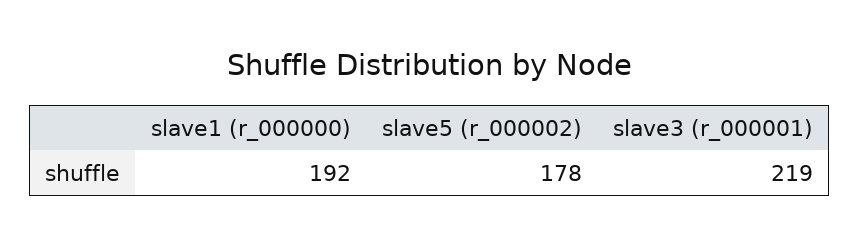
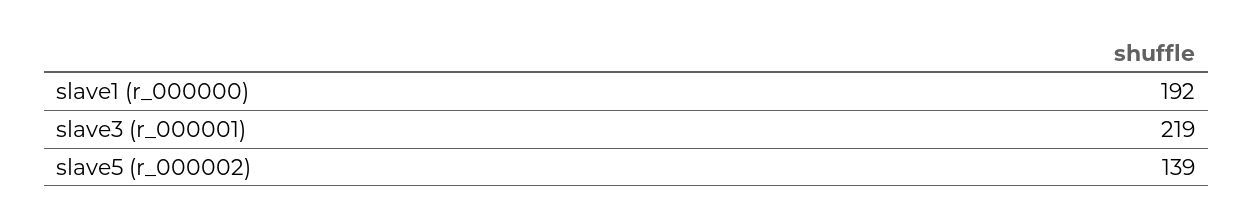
  {
    "slave1 (r_000000)": 192,
-   "slave5 (r_000002)": 178,
+   "slave5 (r_000002)": 139,
    "slave3 (r_000001)": 219
  }

